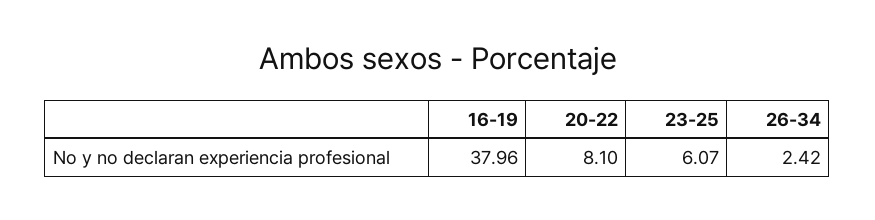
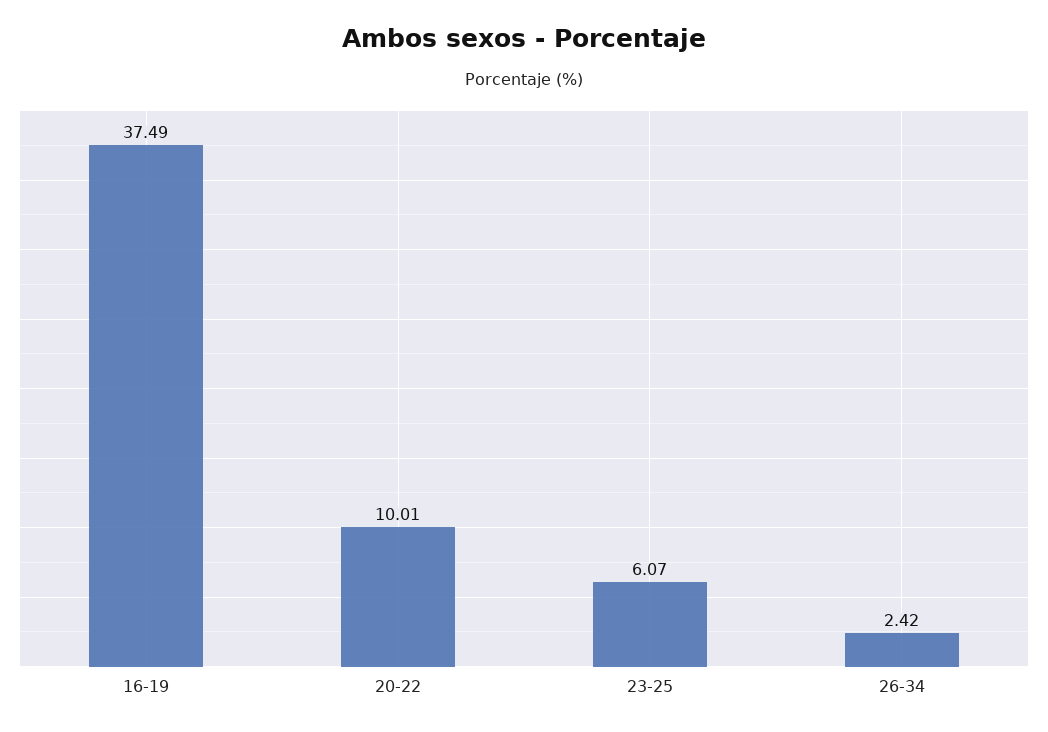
  {
-   "16-19": 37.96,
+   "16-19": 37.49,
-   "20-22": 8.1,
+   "20-22": 10.01,
    "23-25": 6.07,
    "26-34": 2.42
  }

